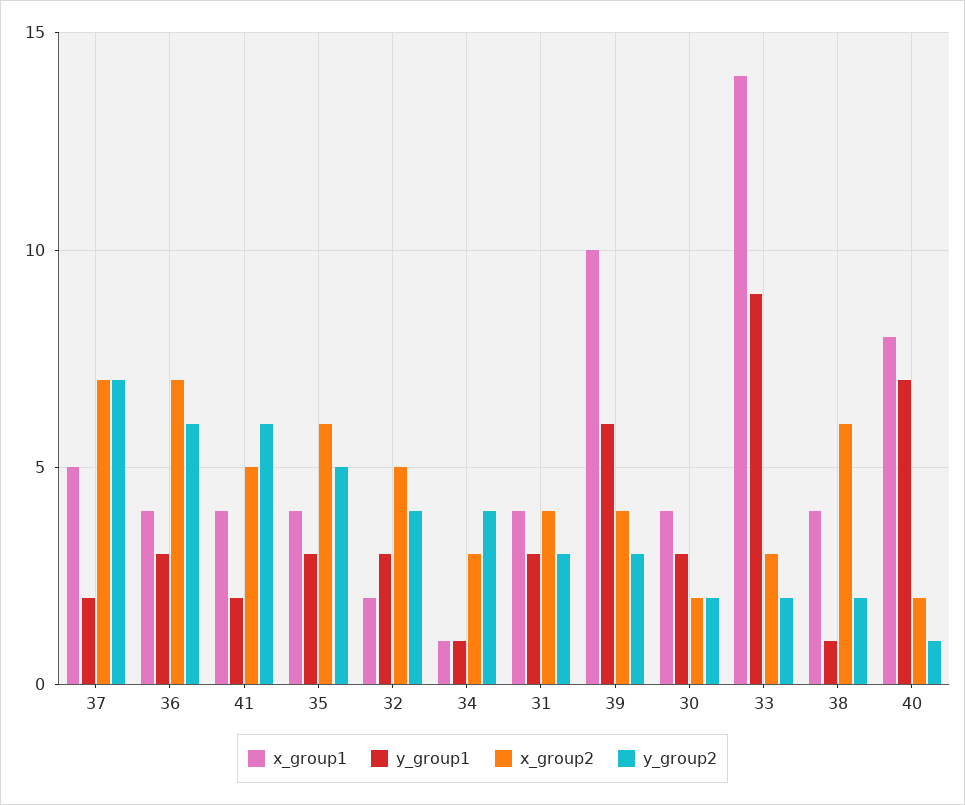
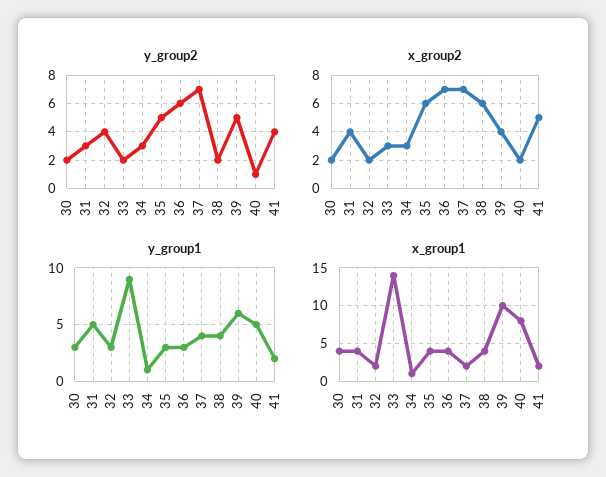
  {
    "x_group1": {
-     "37": 5,
+     "37": 2,
      "36": 4,
-     "41": 4,
+     "41": 2,
      "35": 4,
      "32": 2,
      "34": 1,
      "31": 4,
      "39": 10,
      "30": 4,
      "33": 14,
      "38": 4,
      "40": 8
    },
    "y_group1": {
-     "37": 2,
+     "37": 4,
      "36": 3,
      "41": 2,
      "35": 3,
      "32": 3,
      "34": 1,
-     "31": 3,
+     "31": 5,
      "39": 6,
      "30": 3,
      "33": 9,
-     "38": 1,
+     "38": 4,
-     "40": 7
+     "40": 5
    },
    "x_group2": {
      "37": 7,
      "36": 7,
      "41": 5,
      "35": 6,
-     "32": 5,
+     "32": 2,
      "34": 3,
      "31": 4,
      "39": 4,
      "30": 2,
      "33": 3,
      "38": 6,
      "40": 2
    },
    "y_group2": {
      "37": 7,
      "36": 6,
-     "41": 6,
+     "41": 4,
      "35": 5,
      "32": 4,
-     "34": 4,
+     "34": 3,
      "31": 3,
-     "39": 3,
+     "39": 5,
      "30": 2,
      "33": 2,
      "38": 2,
      "40": 1
    }
  }

